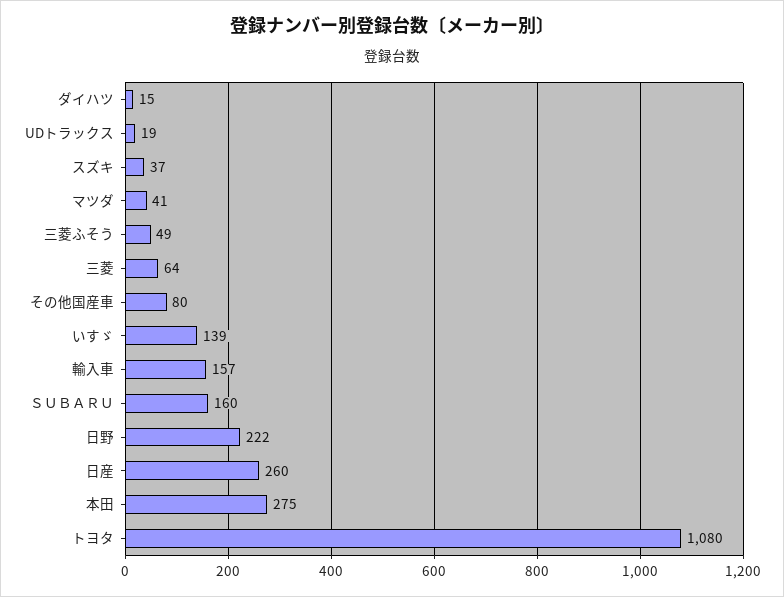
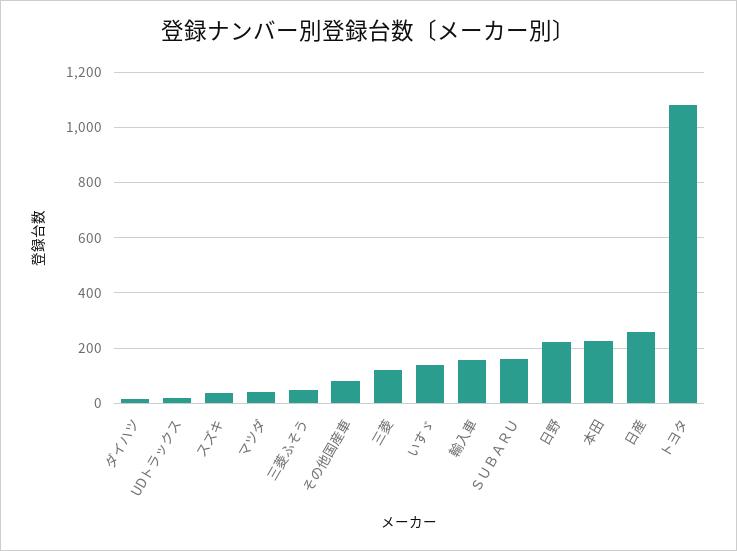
  {
    "ダイハツ": 15,
    "UDトラックス": 19,
    "スズキ": 37,
    "マツダ": 41,
    "三菱ふそう": 49,
-   "三菱": 64,
+   "三菱": 125,
    "その他国産車": 80,
    "いすゞ": 139,
    "輸入車": 157,
    "ＳＵＢＡＲＵ": 160,
    "日野": 222,
    "日産": 260,
-   "本田": 275,
+   "本田": 225,
    "トヨタ": 1080
  }

